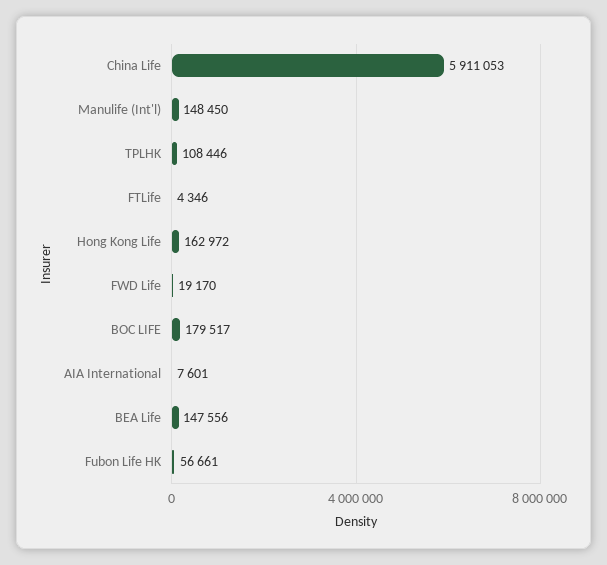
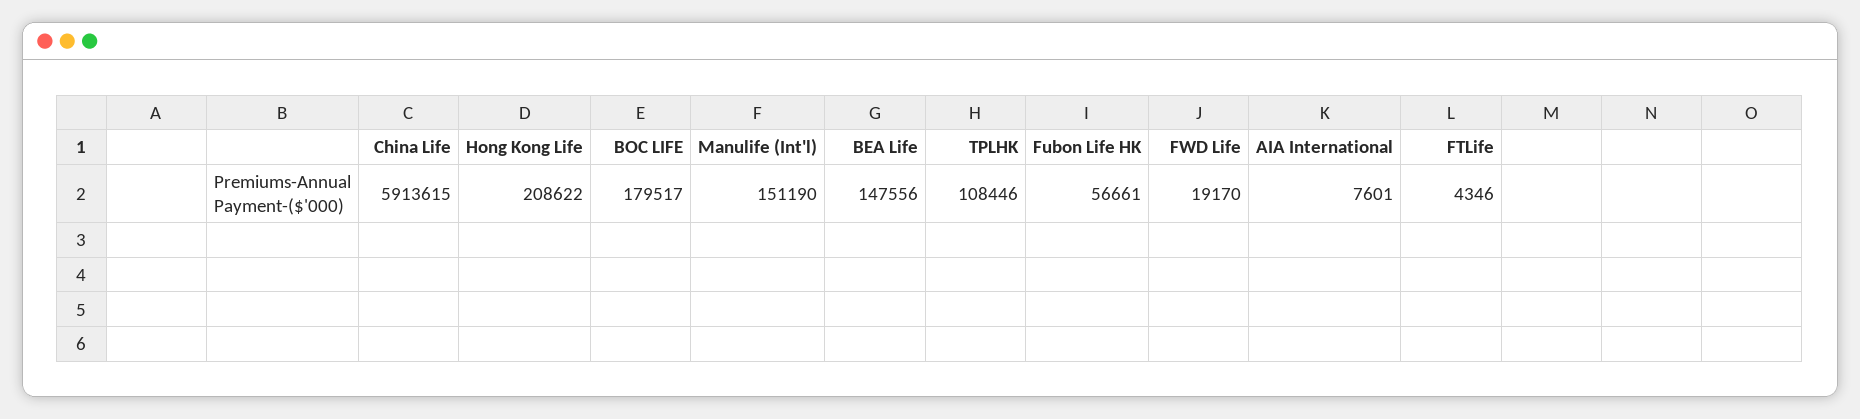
  {
-   "China Life": 5911053,
+   "China Life": 5913615,
-   "Manulife (Int'l)": 148450,
+   "Manulife (Int'l)": 151190,
    "TPLHK": 108446,
    "FTLife": 4346,
-   "Hong Kong Life": 162972,
+   "Hong Kong Life": 208622,
    "FWD Life": 19170,
    "BOC LIFE": 179517,
    "AIA International": 7601,
    "BEA Life": 147556,
    "Fubon Life HK": 56661
  }

